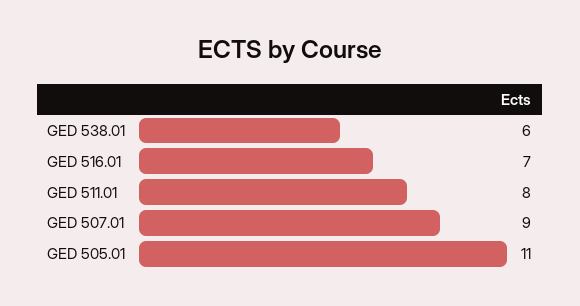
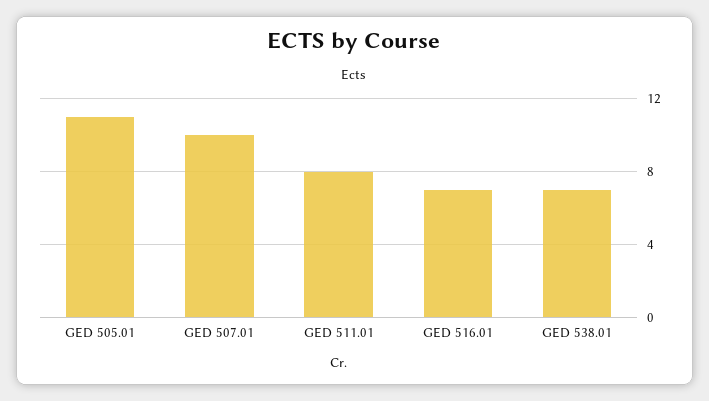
  {
-   "GED 538.01": 6,
+   "GED 538.01": 7,
    "GED 516.01": 7,
    "GED 511.01": 8,
-   "GED 507.01": 9,
+   "GED 507.01": 10,
    "GED 505.01": 11
  }

